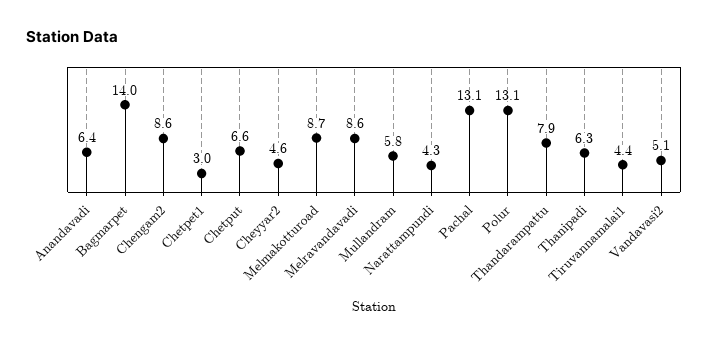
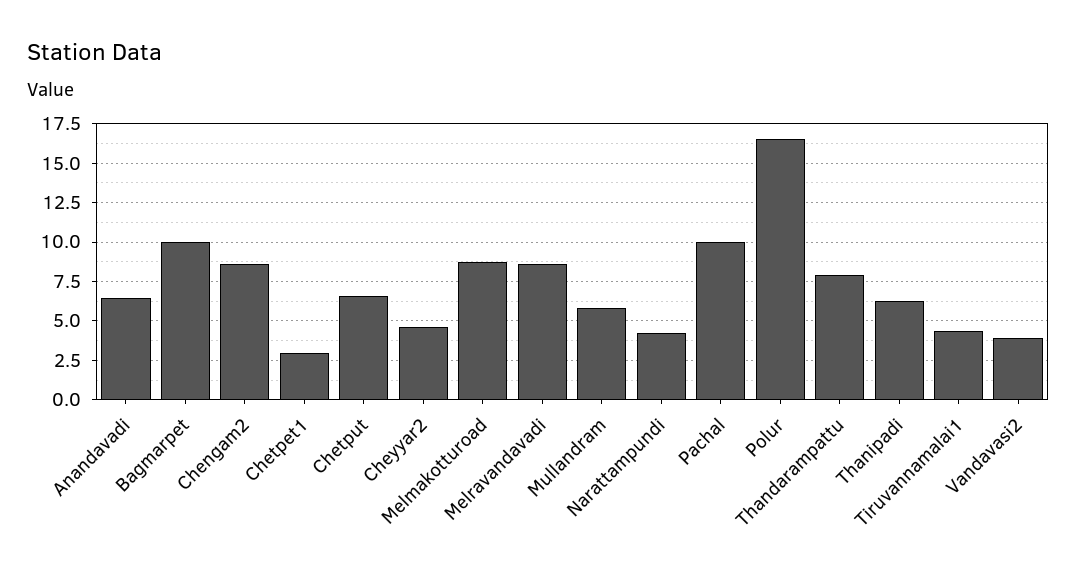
  {
    "Anandavadi": 6.4,
-   "Bagmarpet": 14,
+   "Bagmarpet": 10,
    "Chengam2": 8.6,
    "Chetpet1": 3,
    "Chetput": 6.6,
    "Cheyyar2": 4.6,
    "Melmakotturoad": 8.7,
    "Melravandavadi": 8.6,
    "Mullandram": 5.8,
    "Narattampundi": 4.3,
-   "Pachal": 13.1,
+   "Pachal": 10,
-   "Polur": 13.1,
+   "Polur": 16.5,
    "Thandarampattu": 7.9,
    "Thanipadi": 6.3,
    "Tiruvannamalai1": 4.4,
-   "Vandavasi2": 5.1
+   "Vandavasi2": 4
  }

